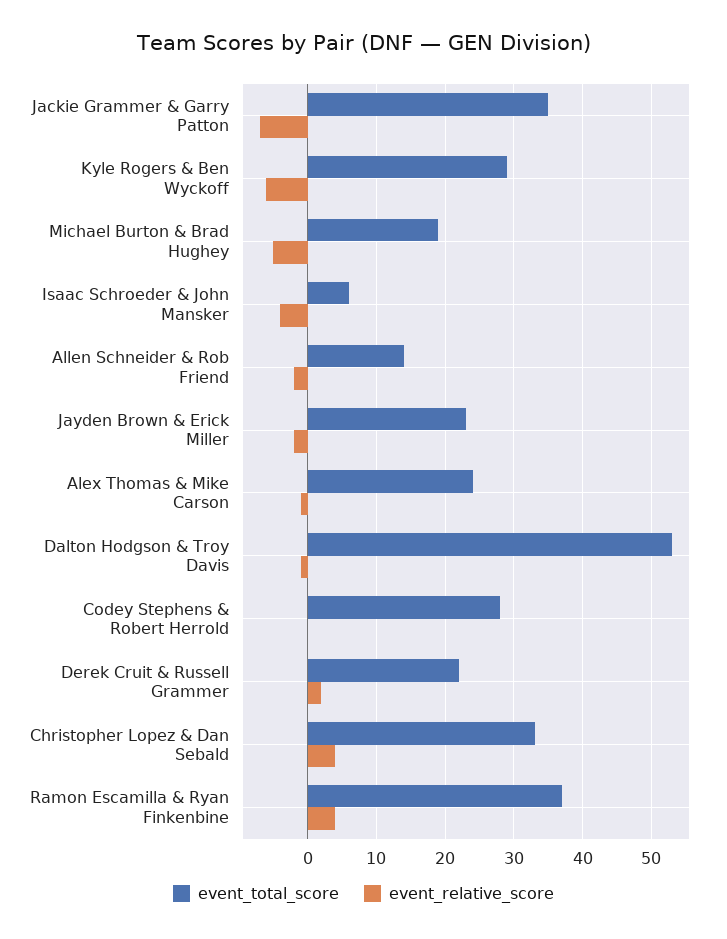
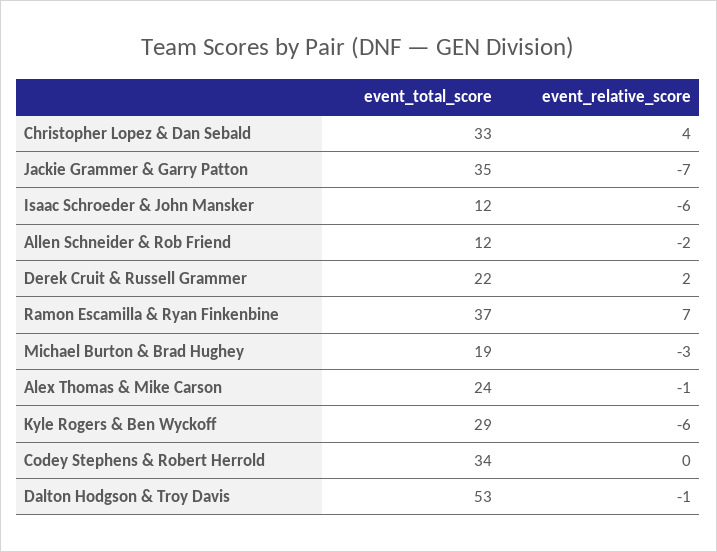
  {
    "event_total_score": {
      "Jackie Grammer & Garry Patton": 35,
      "Kyle Rogers & Ben Wyckoff": 29,
      "Michael Burton & Brad Hughey": 19,
-     "Isaac Schroeder & John Mansker": 6,
+     "Isaac Schroeder & John Mansker": 12,
-     "Allen Schneider & Rob Friend": 14,
+     "Allen Schneider & Rob Friend": 12,
-     "Jayden Brown & Erick Miller": 23,
      "Alex Thomas & Mike Carson": 24,
      "Dalton Hodgson & Troy Davis": 53,
-     "Codey Stephens & Robert Herrold": 28,
+     "Codey Stephens & Robert Herrold": 34,
      "Derek Cruit & Russell Grammer": 22,
      "Christopher Lopez & Dan Sebald": 33,
      "Ramon Escamilla & Ryan Finkenbine": 37
    },
    "event_relative_score": {
      "Jackie Grammer & Garry Patton": -7,
      "Kyle Rogers & Ben Wyckoff": -6,
-     "Michael Burton & Brad Hughey": -5,
+     "Michael Burton & Brad Hughey": -3,
-     "Isaac Schroeder & John Mansker": -4,
+     "Isaac Schroeder & John Mansker": -6,
      "Allen Schneider & Rob Friend": -2,
-     "Jayden Brown & Erick Miller": -2,
      "Alex Thomas & Mike Carson": -1,
      "Dalton Hodgson & Troy Davis": -1,
      "Codey Stephens & Robert Herrold": 0,
      "Derek Cruit & Russell Grammer": 2,
      "Christopher Lopez & Dan Sebald": 4,
-     "Ramon Escamilla & Ryan Finkenbine": 4
+     "Ramon Escamilla & Ryan Finkenbine": 7
    }
  }

